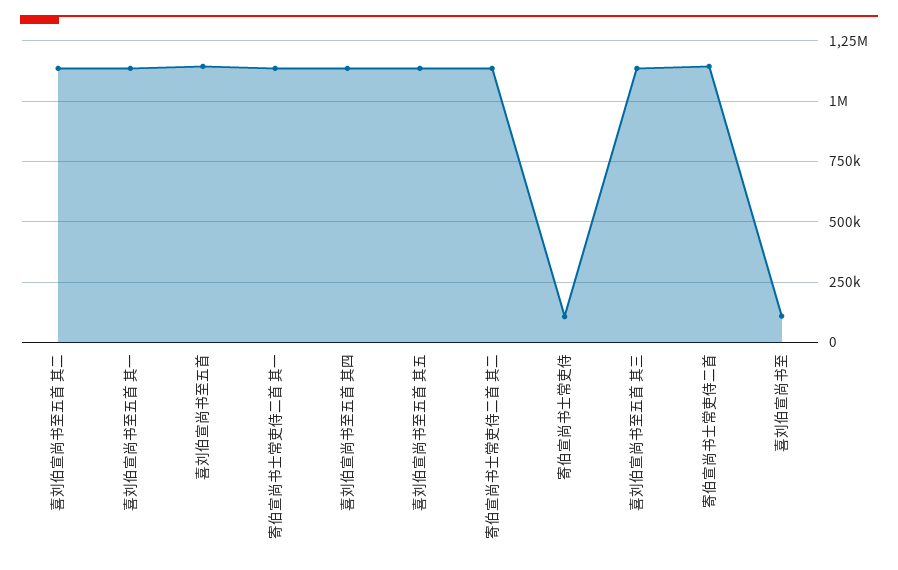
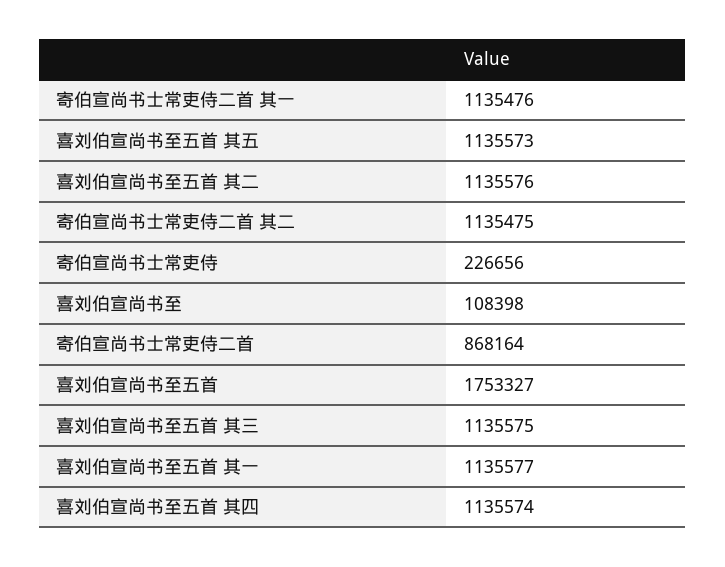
  {
    "喜刘伯宣尚书至五首 其二": 1135576,
    "喜刘伯宣尚书至五首 其一": 1135577,
-   "喜刘伯宣尚书至五首": 1150000,
+   "喜刘伯宣尚书至五首": 1753327,
    "寄伯宣尚书士常吏侍二首 其一": 1135476,
    "喜刘伯宣尚书至五首 其四": 1135574,
    "喜刘伯宣尚书至五首 其五": 1135573,
    "寄伯宣尚书士常吏侍二首 其二": 1135475,
-   "寄伯宣尚书士常吏侍": 100000,
+   "寄伯宣尚书士常吏侍": 226656,
    "喜刘伯宣尚书至五首 其三": 1135575,
-   "寄伯宣尚书士常吏侍二首": 1150000,
+   "寄伯宣尚书士常吏侍二首": 868164,
    "喜刘伯宣尚书至": 108398
  }

